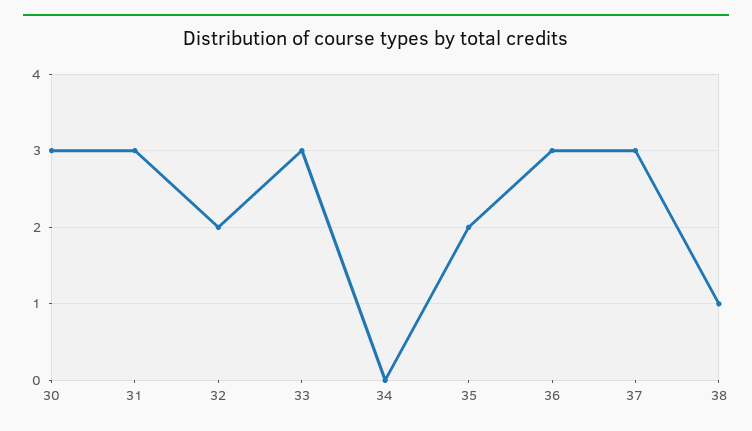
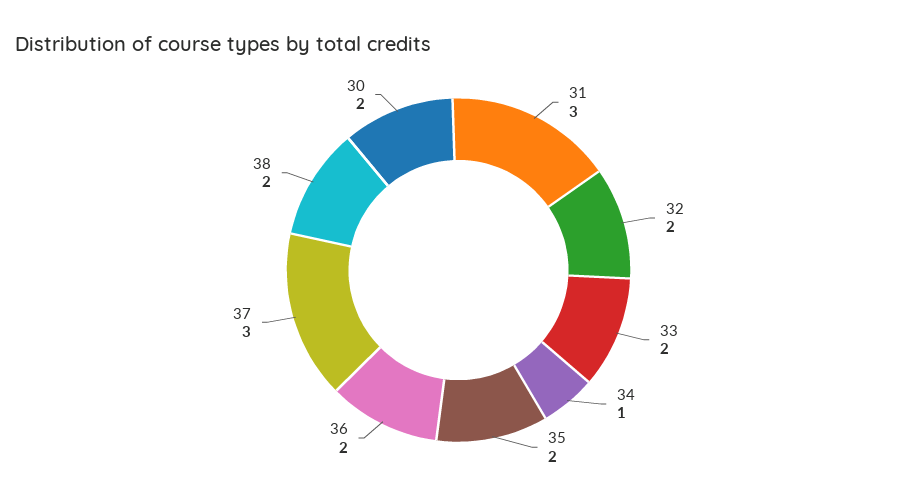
  {
-   "30": 3,
+   "30": 2,
    "31": 3,
    "32": 2,
-   "33": 3,
+   "33": 2,
-   "34": 0,
+   "34": 1,
    "35": 2,
-   "36": 3,
+   "36": 2,
    "37": 3,
-   "38": 1
+   "38": 2
  }

